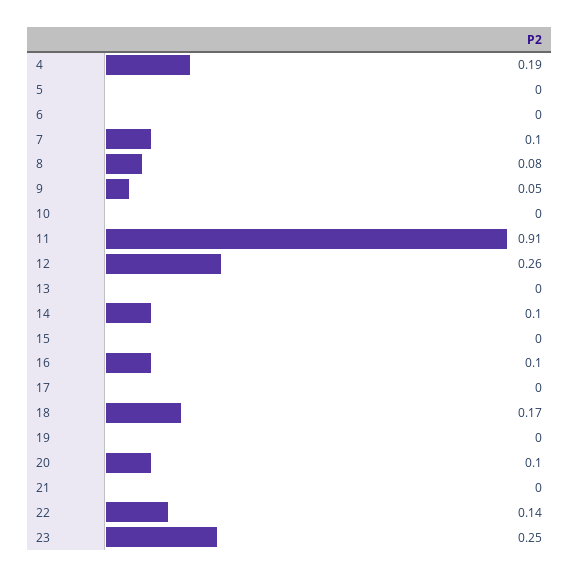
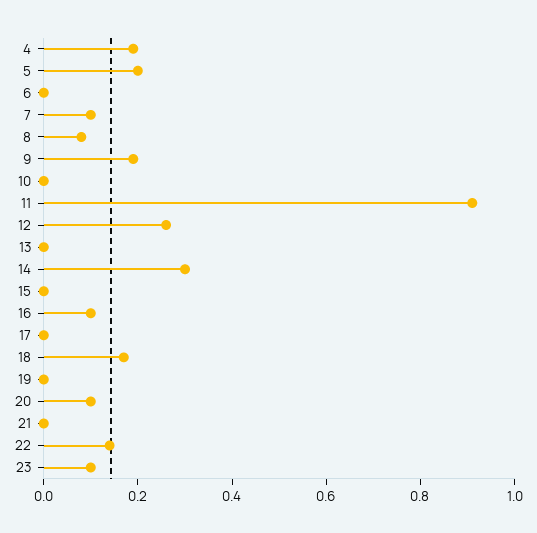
  {
    "4": 0.19,
-   "5": 0,
+   "5": 0.2,
    "6": 0,
    "7": 0.1,
    "8": 0.08,
-   "9": 0.05,
+   "9": 0.2,
    "10": 0,
    "11": 0.91,
    "12": 0.26,
    "13": 0,
-   "14": 0.1,
+   "14": 0.3,
    "15": 0,
    "16": 0.1,
    "17": 0,
    "18": 0.17,
    "19": 0,
    "20": 0.1,
    "21": 0,
    "22": 0.14,
-   "23": 0.25
+   "23": 0.1
  }

